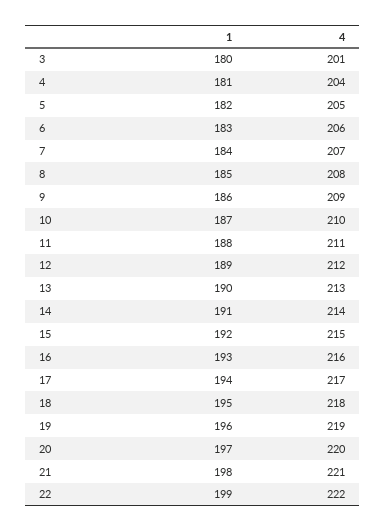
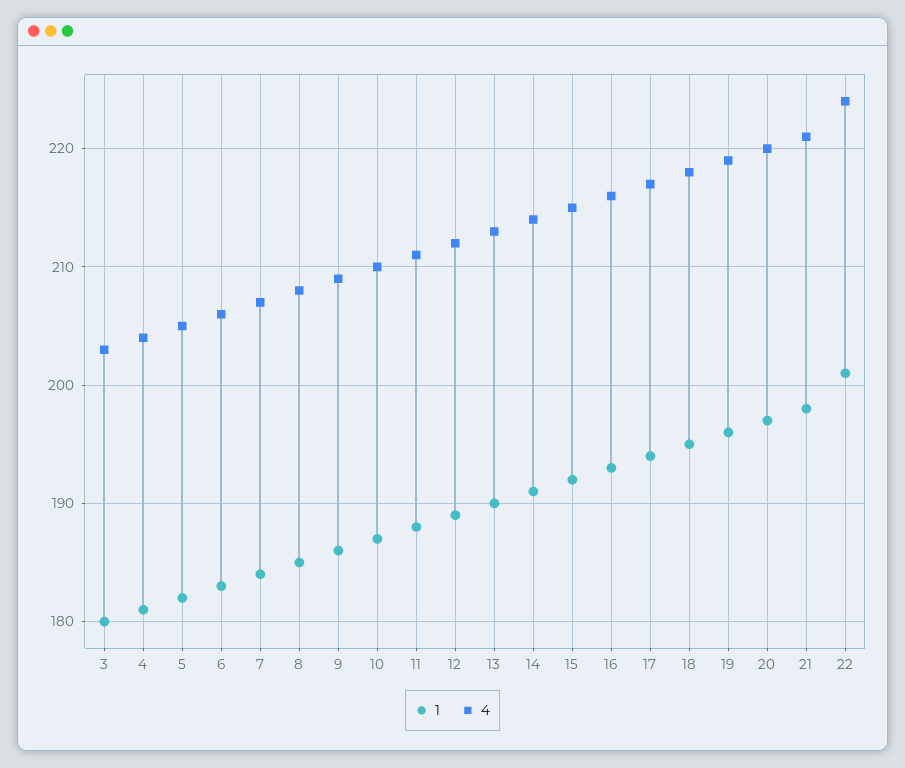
  {
    "1": {
      "3": 180,
      "4": 181,
      "5": 182,
      "6": 183,
      "7": 184,
      "8": 185,
      "9": 186,
      "10": 187,
      "11": 188,
      "12": 189,
      "13": 190,
      "14": 191,
      "15": 192,
      "16": 193,
      "17": 194,
      "18": 195,
      "19": 196,
      "20": 197,
      "21": 198,
-     "22": 199
+     "22": 201
    },
    "4": {
-     "3": 201,
+     "3": 203,
      "4": 204,
      "5": 205,
      "6": 206,
      "7": 207,
      "8": 208,
      "9": 209,
      "10": 210,
      "11": 211,
      "12": 212,
      "13": 213,
      "14": 214,
      "15": 215,
      "16": 216,
      "17": 217,
      "18": 218,
      "19": 219,
      "20": 220,
      "21": 221,
-     "22": 222
+     "22": 224
    }
  }

